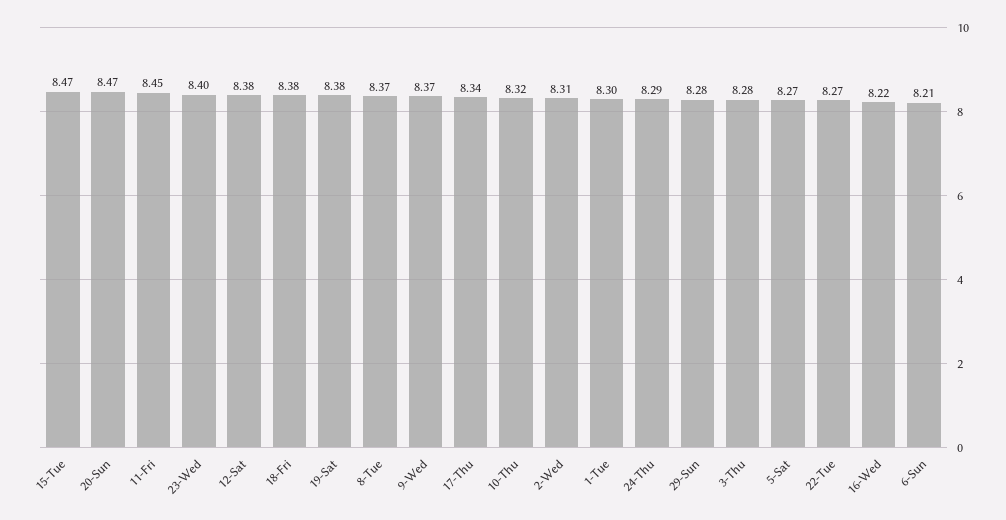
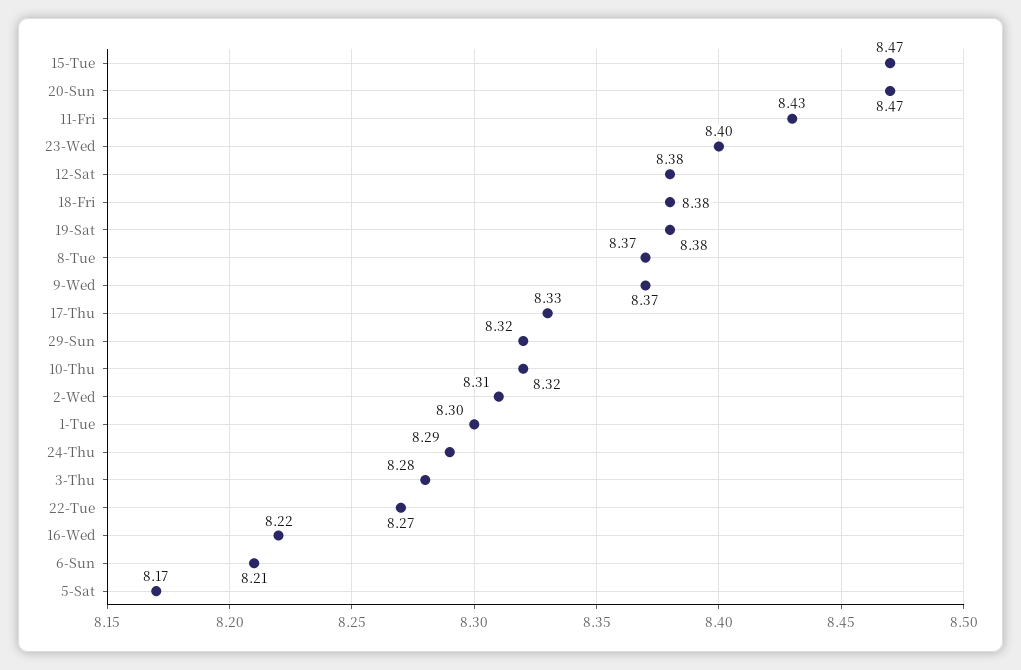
  {
    "15-Tue": 8.47,
    "20-Sun": 8.47,
-   "11-Fri": 8.45,
+   "11-Fri": 8.43,
    "23-Wed": 8.4,
    "12-Sat": 8.38,
    "18-Fri": 8.38,
    "19-Sat": 8.38,
    "8-Tue": 8.37,
    "9-Wed": 8.37,
-   "17-Thu": 8.34,
+   "17-Thu": 8.33,
    "10-Thu": 8.32,
    "2-Wed": 8.31,
    "1-Tue": 8.3,
    "24-Thu": 8.29,
-   "29-Sun": 8.28,
+   "29-Sun": 8.32,
    "3-Thu": 8.28,
-   "5-Sat": 8.27,
+   "5-Sat": 8.17,
    "22-Tue": 8.27,
    "16-Wed": 8.22,
    "6-Sun": 8.21
  }

